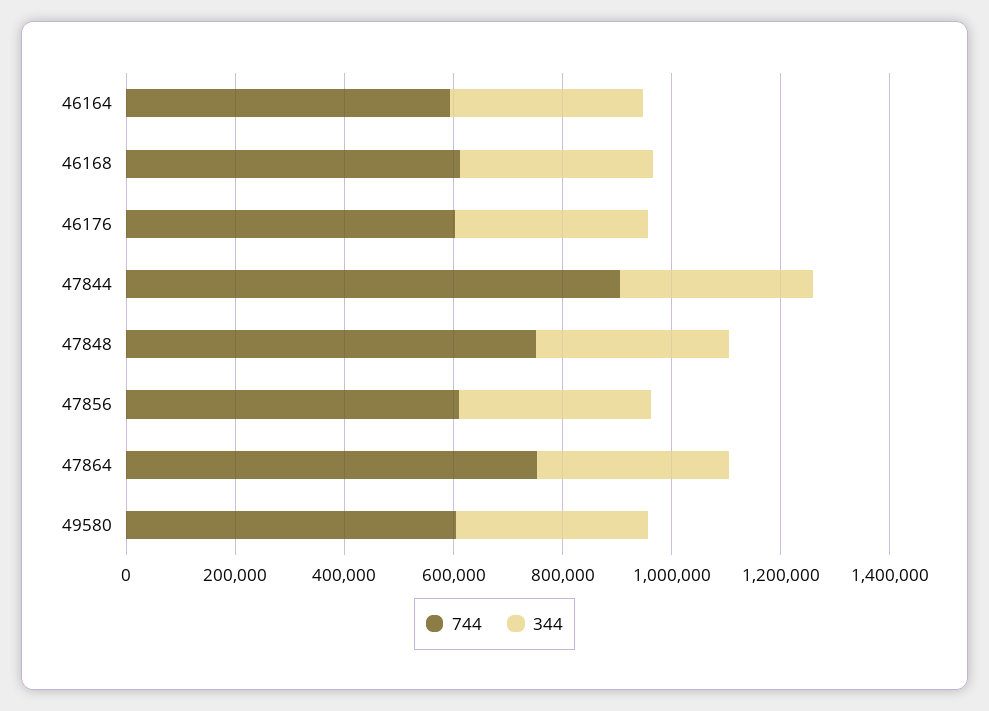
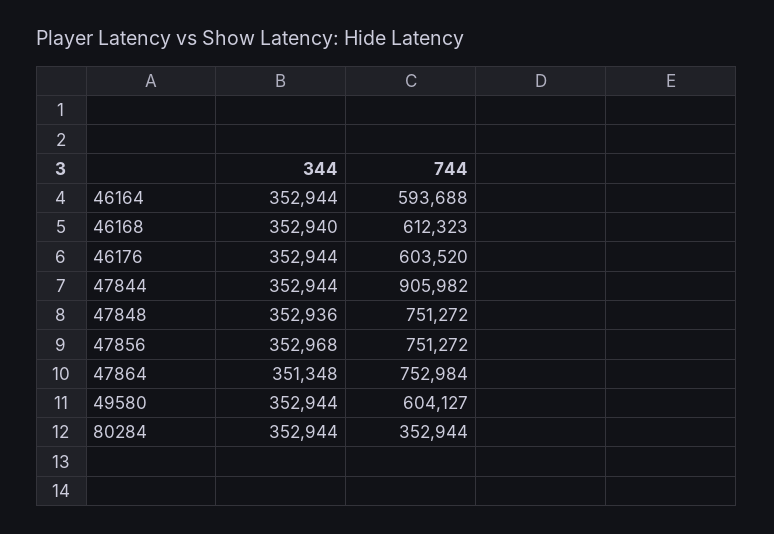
  {
    "744": {
      "46164": 593688,
      "46168": 612323,
      "46176": 603520,
      "47844": 905982,
      "47848": 751272,
-     "47856": 600000,
+     "47856": 751272,
      "47864": 752984,
-     "49580": 604127
+     "49580": 604127,
+     "80284": 352944
    },
    "344": {
      "46164": 352944,
      "46168": 352940,
      "46176": 352944,
      "47844": 352944,
      "47848": 352936,
      "47856": 352968,
      "47864": 351348,
-     "49580": 352944
+     "49580": 352944,
+     "80284": 352944
    }
  }

